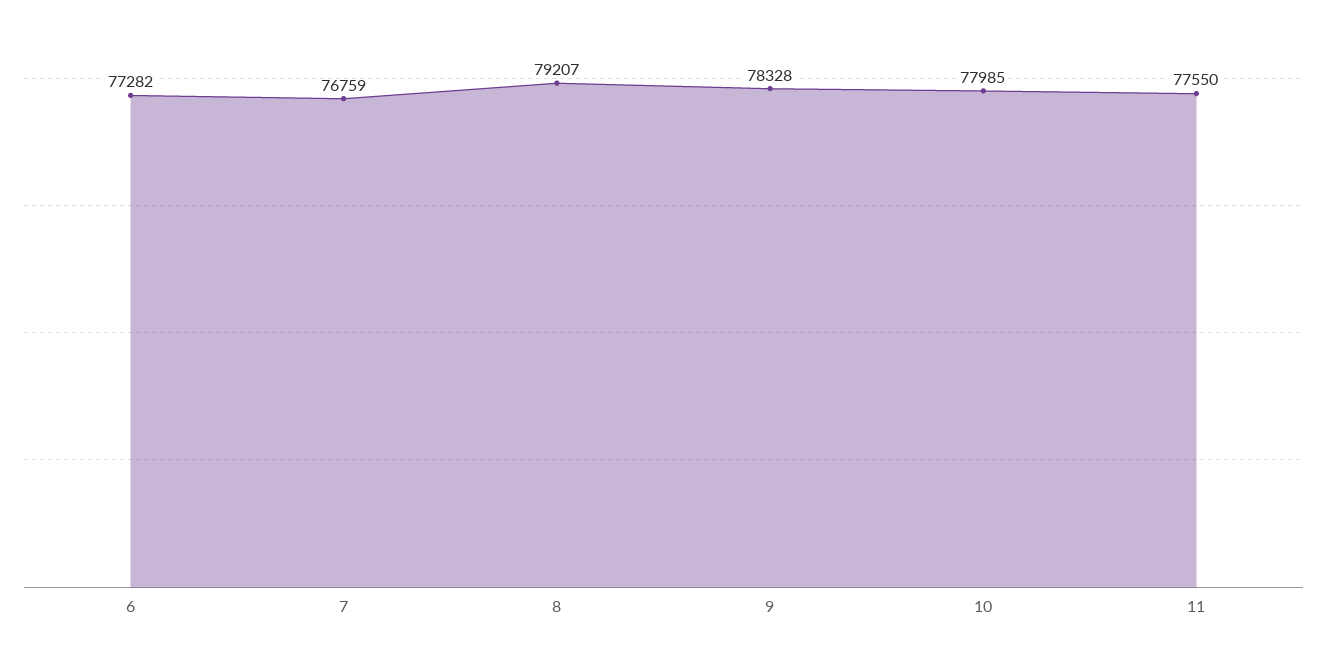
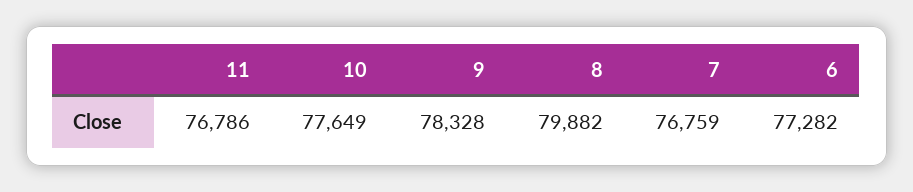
  {
    "6": 77282,
    "7": 76759,
-   "8": 79207,
+   "8": 79882,
    "9": 78328,
-   "10": 77985,
+   "10": 77649,
-   "11": 77550
+   "11": 76786
  }

